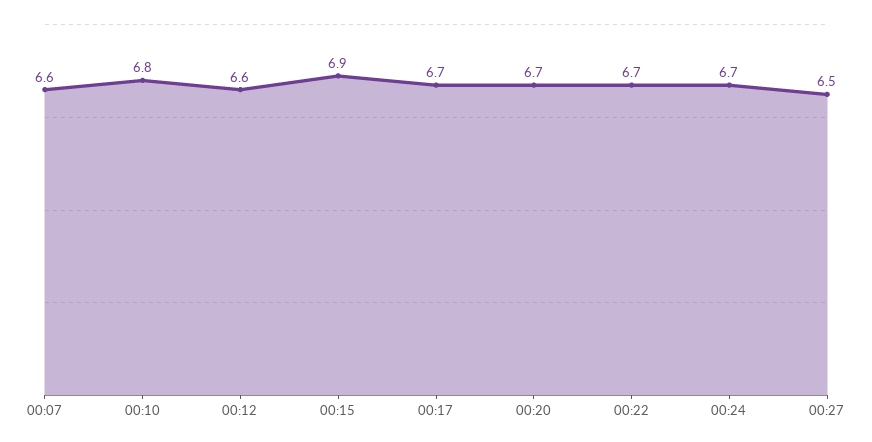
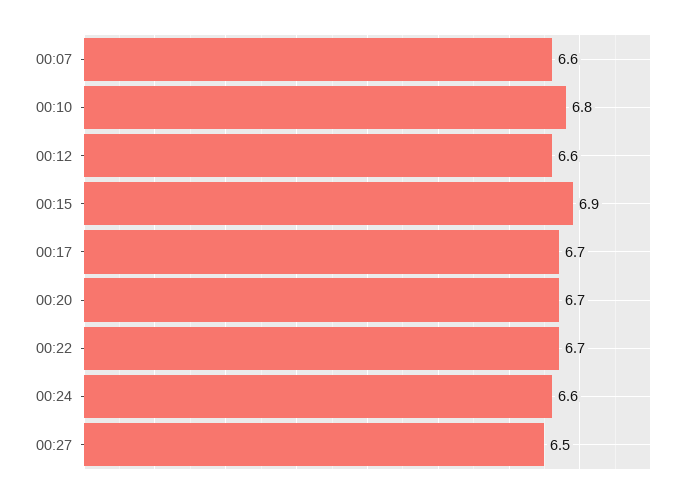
  {
    "00:07": 6.6,
    "00:10": 6.8,
    "00:12": 6.6,
    "00:15": 6.9,
    "00:17": 6.7,
    "00:20": 6.7,
    "00:22": 6.7,
-   "00:24": 6.7,
+   "00:24": 6.6,
    "00:27": 6.5
  }

